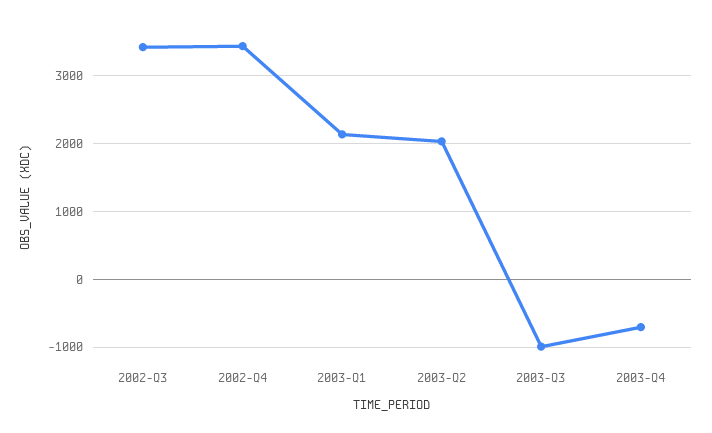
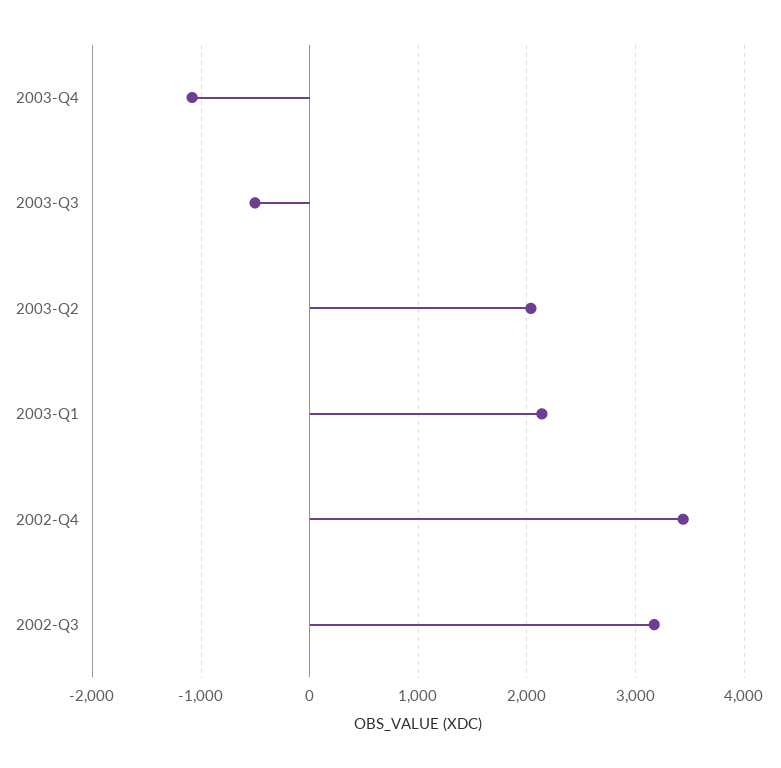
  {
-   "2002-Q3": 3400,
+   "2002-Q3": 3200,
    "2002-Q4": 3400,
    "2003-Q1": 2100,
    "2003-Q2": 2000,
-   "2003-Q3": -1000,
+   "2003-Q3": -500,
-   "2003-Q4": -700
+   "2003-Q4": -1100
  }

